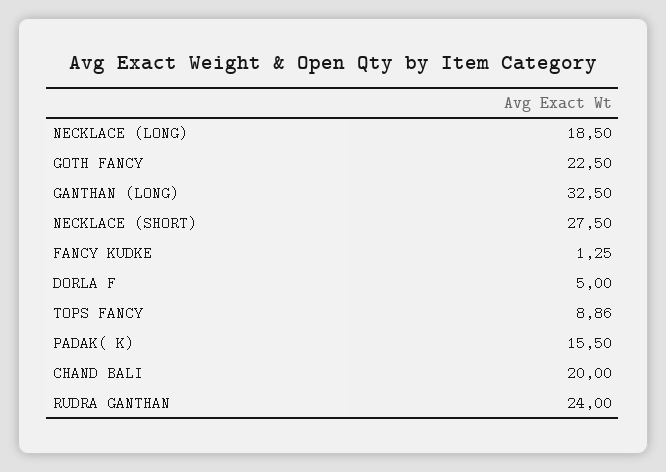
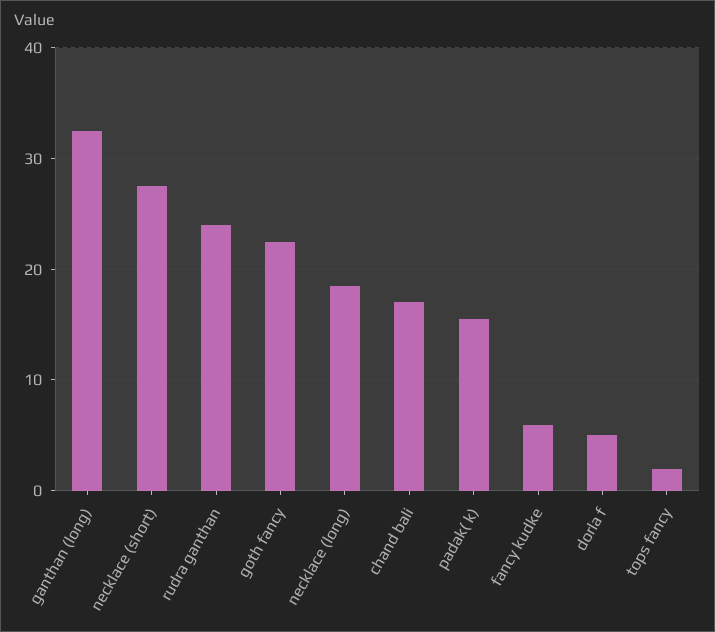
  {
    "NECKLACE (LONG)": 18.5,
    "GOTH FANCY": 22.5,
    "GANTHAN (LONG)": 32.5,
    "NECKLACE (SHORT)": 27.5,
-   "FANCY KUDKE": 1.25,
+   "FANCY KUDKE": 6,
    "DORLA F": 5,
-   "TOPS FANCY": 8.86,
+   "TOPS FANCY": 2,
    "PADAK( K)": 15.5,
-   "CHAND BALI": 20,
+   "CHAND BALI": 17,
    "RUDRA GANTHAN": 24
  }

